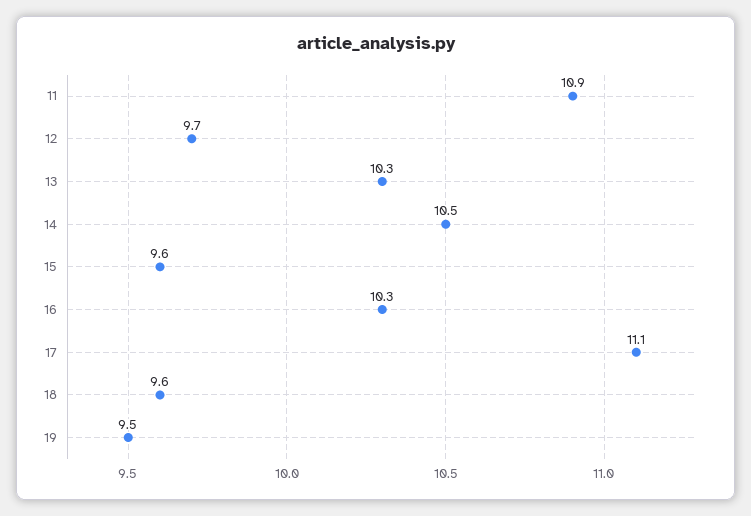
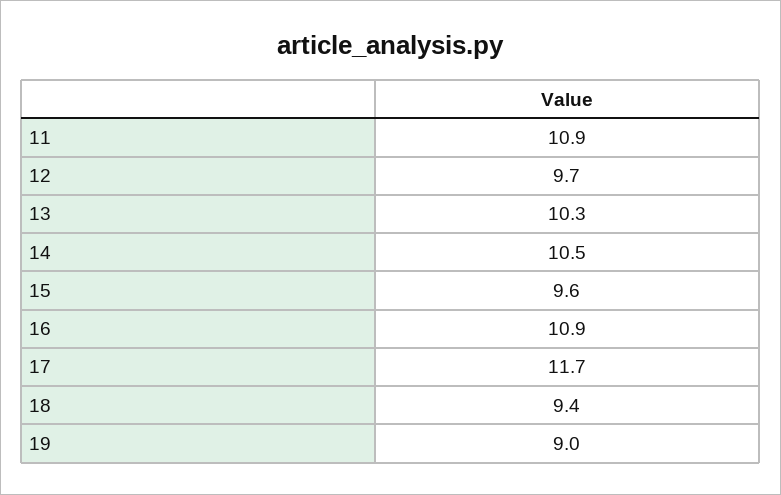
  {
    "11": 10.9,
    "12": 9.7,
    "13": 10.3,
    "14": 10.5,
    "15": 9.6,
-   "16": 10.3,
+   "16": 10.9,
-   "17": 11.1,
+   "17": 11.7,
-   "18": 9.6,
+   "18": 9.4,
-   "19": 9.5
+   "19": 9
  }

